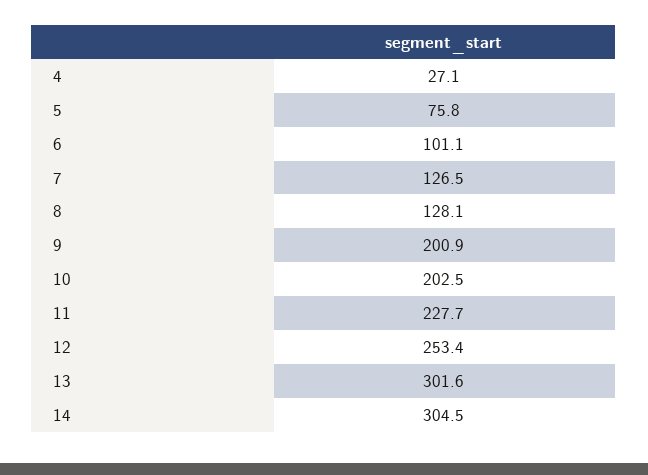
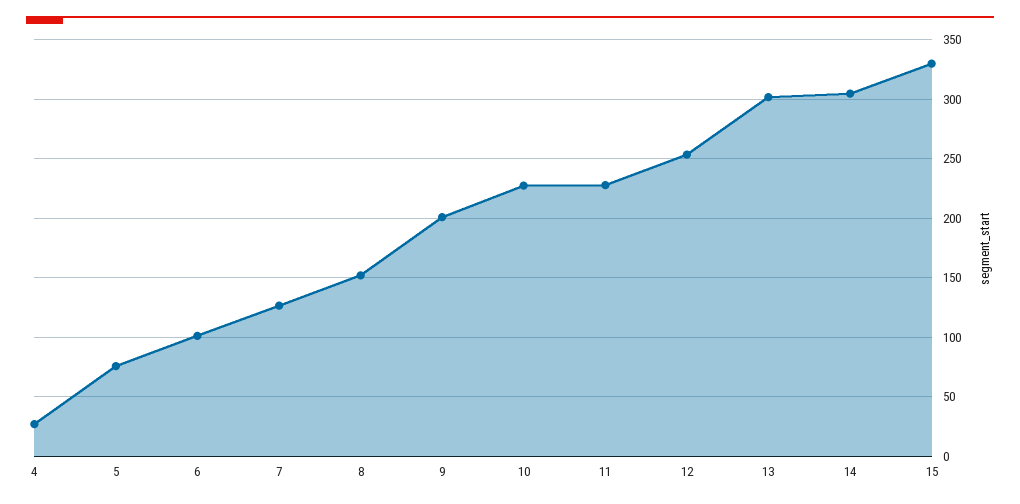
  {
    "4": 27.1,
    "5": 75.8,
    "6": 101.1,
    "7": 126.5,
-   "8": 128.1,
+   "8": 150,
    "9": 200.9,
-   "10": 202.5,
+   "10": 230,
    "11": 227.7,
    "12": 253.4,
    "13": 301.6,
-   "14": 304.5
+   "14": 304.5,
+   "15": 330
  }

